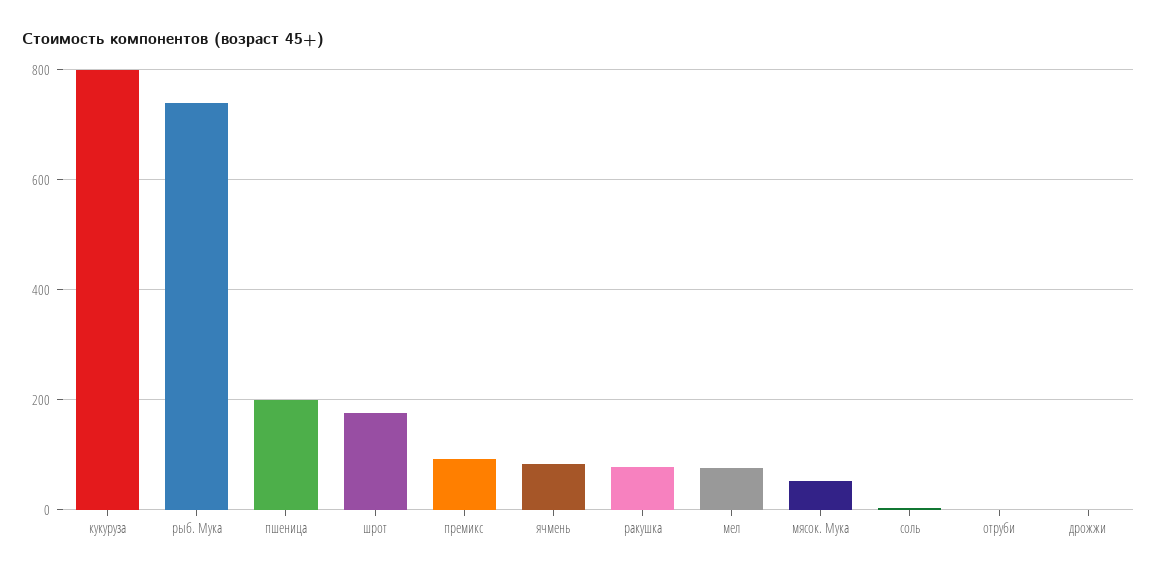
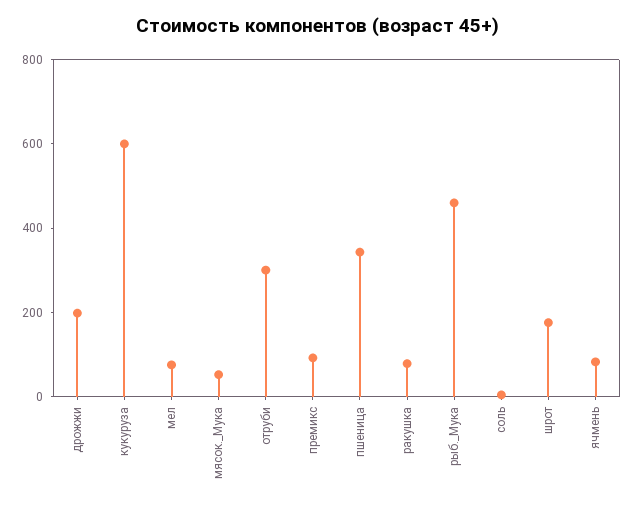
  {
-   "кукуруза": 800,
+   "кукуруза": 600,
-   "рыб. Мука": 740,
+   "рыб. Мука": 450,
-   "пшеница": 200,
+   "пшеница": 350,
    "шрот": 180,
    "премикс": 100,
    "ячмень": 80,
    "ракушка": 80,
    "мел": 80,
    "мясок. Мука": 60,
    "соль": 0,
-   "отруби": 0,
+   "отруби": 300,
-   "дрожжи": 0
+   "дрожжи": 200
  }

